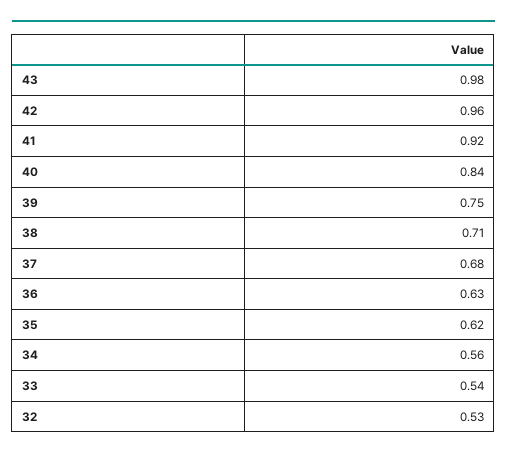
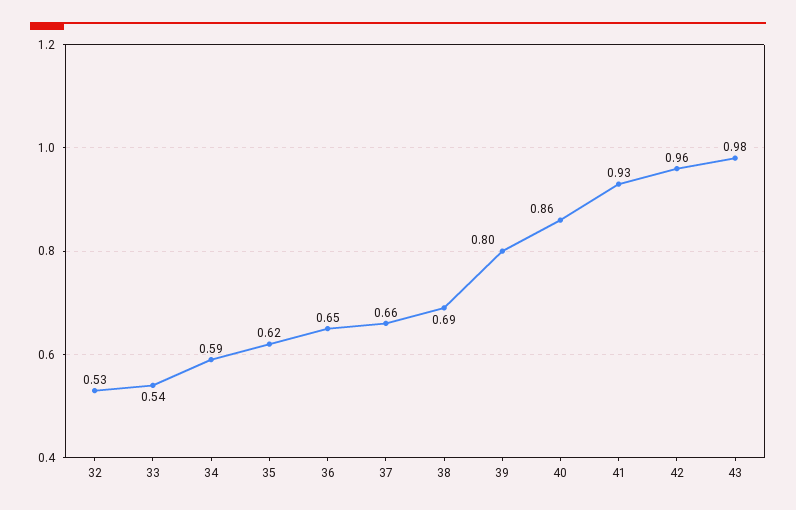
  {
    "43": 0.98,
    "42": 0.96,
-   "41": 0.92,
+   "41": 0.93,
-   "40": 0.84,
+   "40": 0.86,
-   "39": 0.75,
+   "39": 0.8,
-   "38": 0.71,
+   "38": 0.69,
-   "37": 0.68,
+   "37": 0.66,
-   "36": 0.63,
+   "36": 0.65,
    "35": 0.62,
-   "34": 0.56,
+   "34": 0.59,
    "33": 0.54,
    "32": 0.53
  }

